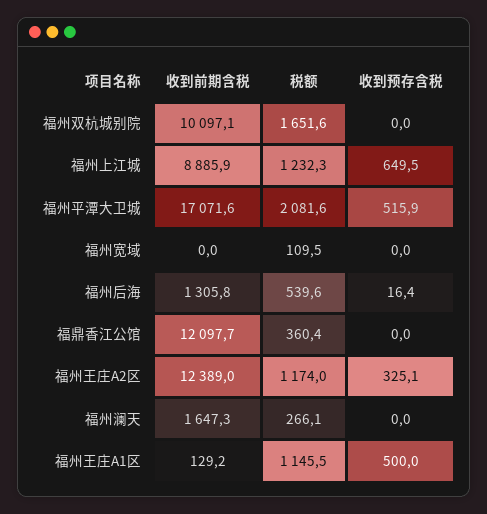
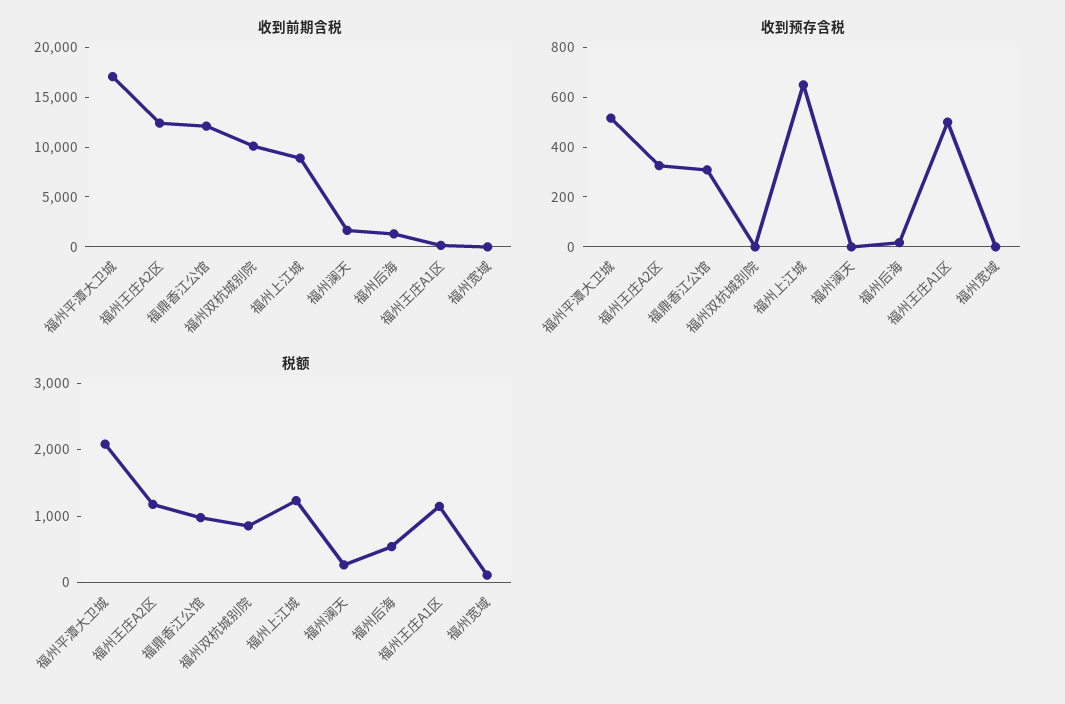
  {
    "收到前期含税": {
      "福州双杭城别院": 10097.1,
      "福州上江城": 8885.9,
      "福州平潭大卫城": 17071.6,
      "福州宽域": 0,
      "福州后海": 1305.8,
      "福鼎香江公馆": 12097.7,
      "福州王庄A2区": 12389,
      "福州澜天": 1647.3,
      "福州王庄A1区": 129.2
    },
    "税额": {
-     "福州双杭城别院": 1651.6,
+     "福州双杭城别院": 800,
      "福州上江城": 1232.3,
      "福州平潭大卫城": 2081.6,
      "福州宽域": 109.5,
      "福州后海": 539.6,
-     "福鼎香江公馆": 360.4,
+     "福鼎香江公馆": 1000,
      "福州王庄A2区": 1174,
      "福州澜天": 266.1,
      "福州王庄A1区": 1145.5
    },
    "收到预存含税": {
      "福州双杭城别院": 0,
      "福州上江城": 649.5,
      "福州平潭大卫城": 515.9,
      "福州宽域": 0,
      "福州后海": 16.4,
-     "福鼎香江公馆": 0,
+     "福鼎香江公馆": 300,
      "福州王庄A2区": 325.1,
      "福州澜天": 0,
      "福州王庄A1区": 500
    }
  }

